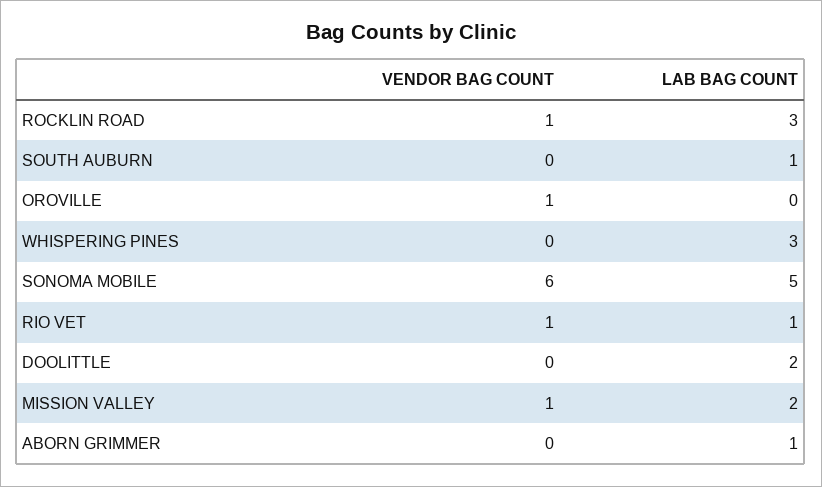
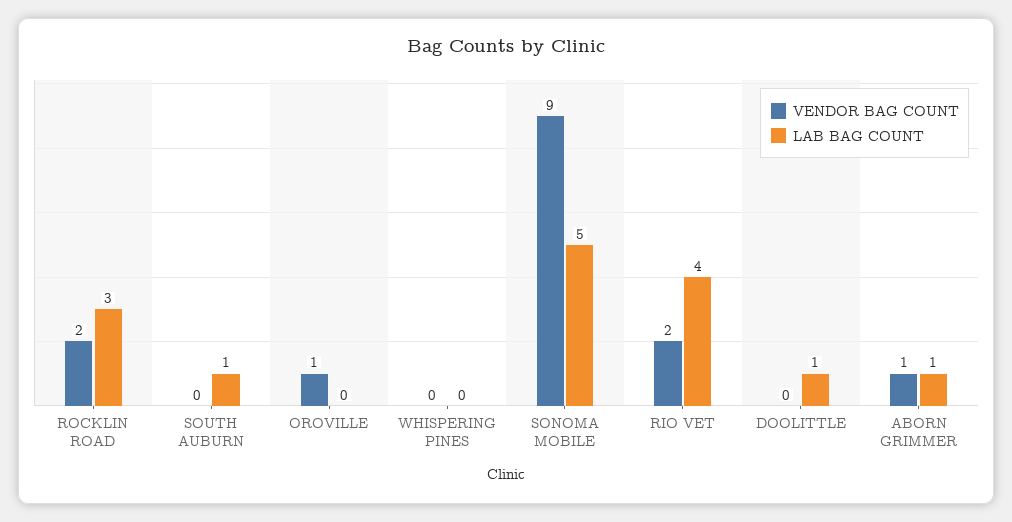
  {
    "VENDOR BAG COUNT": {
-     "ROCKLIN ROAD": 1,
+     "ROCKLIN ROAD": 2,
      "SOUTH AUBURN": 0,
      "OROVILLE": 1,
      "WHISPERING PINES": 0,
-     "SONOMA MOBILE": 6,
+     "SONOMA MOBILE": 9,
-     "RIO VET": 1,
+     "RIO VET": 2,
      "DOOLITTLE": 0,
-     "MISSION VALLEY": 1,
-     "ABORN GRIMMER": 0
+     "ABORN GRIMMER": 1
    },
    "LAB BAG COUNT": {
      "ROCKLIN ROAD": 3,
      "SOUTH AUBURN": 1,
      "OROVILLE": 0,
-     "WHISPERING PINES": 3,
+     "WHISPERING PINES": 0,
      "SONOMA MOBILE": 5,
-     "RIO VET": 1,
+     "RIO VET": 4,
-     "DOOLITTLE": 2,
+     "DOOLITTLE": 1,
-     "MISSION VALLEY": 2,
      "ABORN GRIMMER": 1
    }
  }

